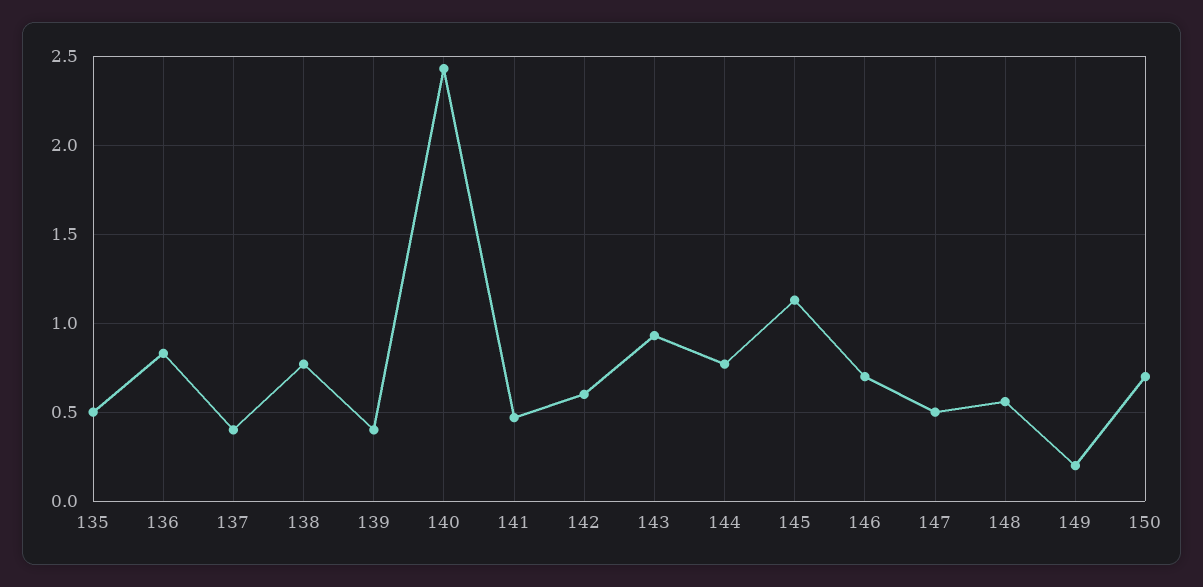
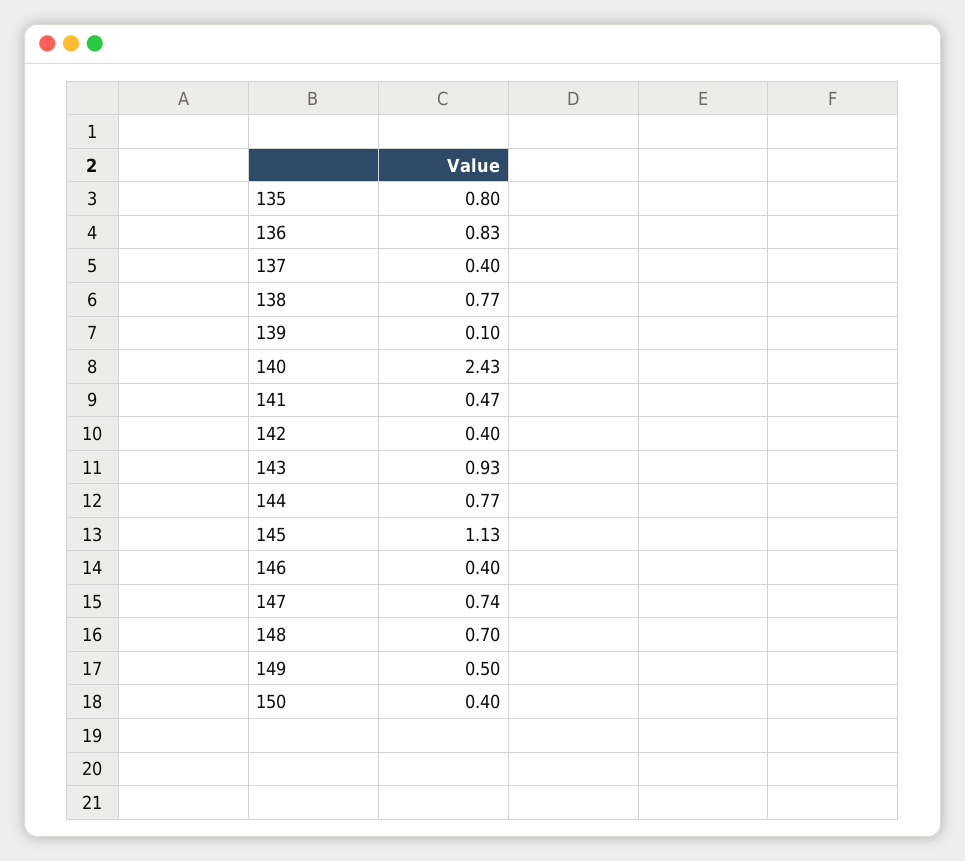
  {
-   "135": 0.5,
+   "135": 0.8,
    "136": 0.83,
    "137": 0.4,
    "138": 0.77,
-   "139": 0.4,
+   "139": 0.1,
    "140": 2.43,
    "141": 0.47,
-   "142": 0.6,
+   "142": 0.4,
    "143": 0.93,
    "144": 0.77,
    "145": 1.13,
-   "146": 0.7,
+   "146": 0.4,
-   "147": 0.5,
+   "147": 0.74,
-   "148": 0.55,
+   "148": 0.7,
-   "149": 0.2,
+   "149": 0.5,
-   "150": 0.7
+   "150": 0.4
  }

